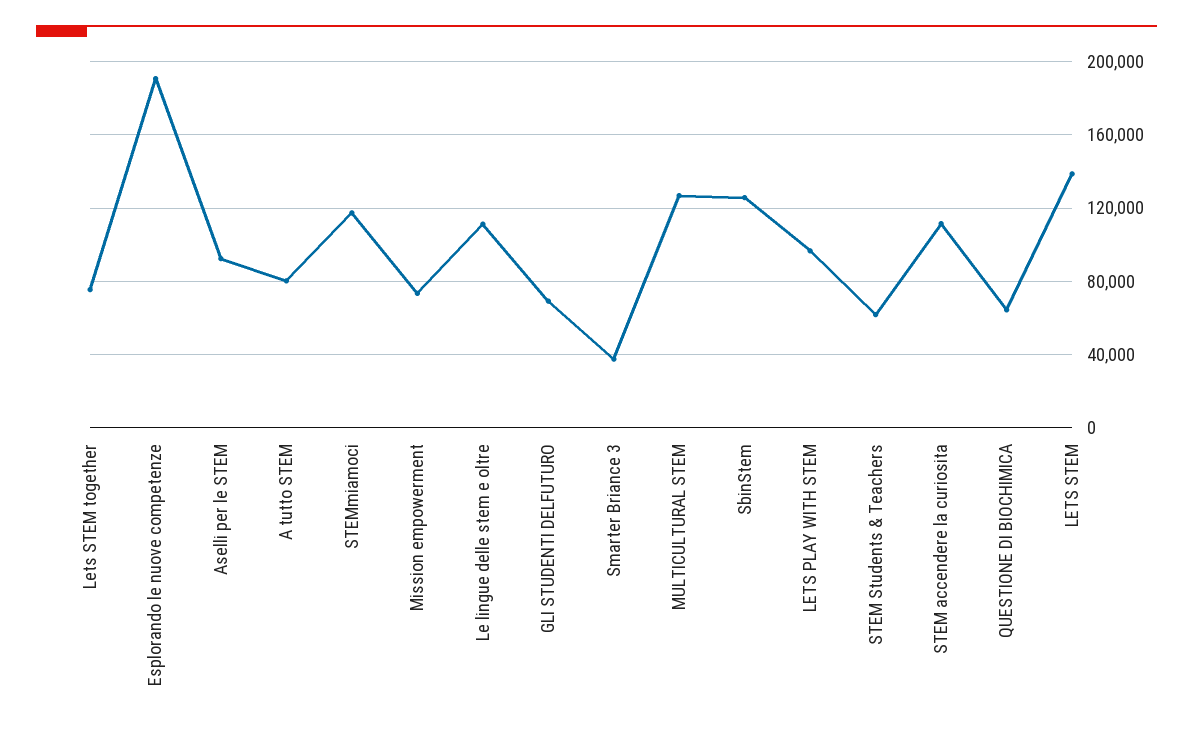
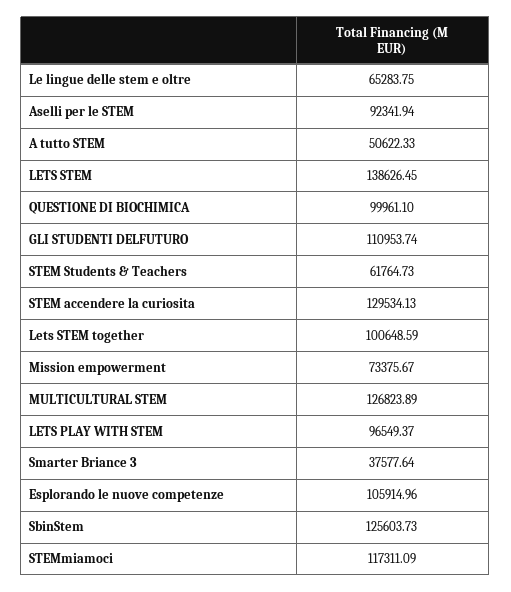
  {
-   "Lets STEM together": 75000,
+   "Lets STEM together": 100648.59,
-   "Esplorando le nuove competenze": 190000,
+   "Esplorando le nuove competenze": 105914.96,
    "Aselli per le STEM": 92341.94,
-   "A tutto STEM": 80000,
+   "A tutto STEM": 50622.33,
    "STEMmiamoci": 117311.09,
    "Mission empowerment": 73375.67,
-   "Le lingue delle stem e oltre": 110000,
+   "Le lingue delle stem e oltre": 65283.75,
-   "GLI STUDENTI DELFUTURO": 70000,
+   "GLI STUDENTI DELFUTURO": 110953.74,
    "Smarter Briance 3": 37577.64,
    "MULTICULTURAL STEM": 126823.89,
    "SbinStem": 125603.73,
    "LETS PLAY WITH STEM": 96549.37,
    "STEM Students & Teachers": 61764.73,
-   "STEM accendere la curiosita": 110000,
+   "STEM accendere la curiosita": 129534.13,
-   "QUESTIONE DI BIOCHIMICA": 65000,
+   "QUESTIONE DI BIOCHIMICA": 99961.1,
    "LETS STEM": 138626.45
  }

